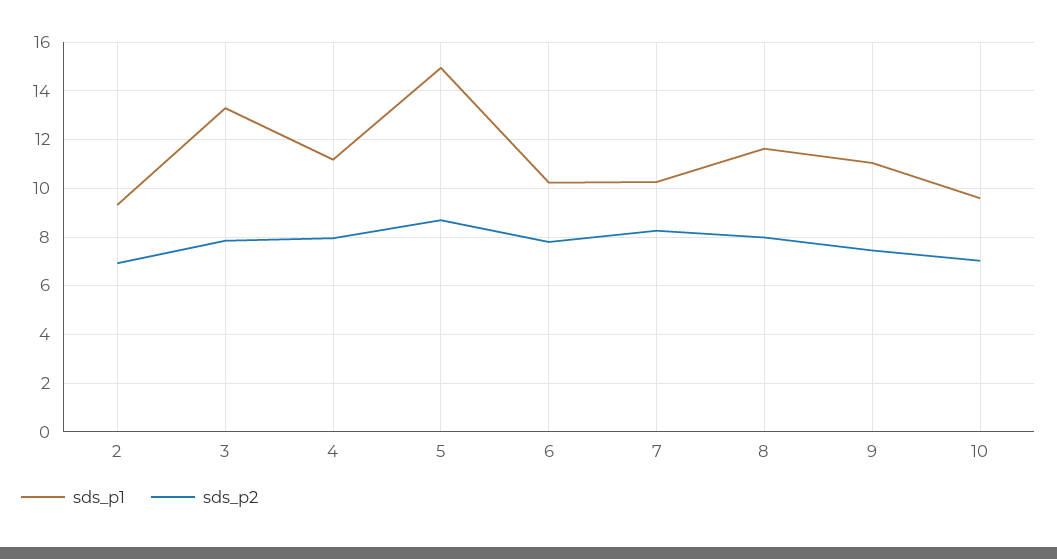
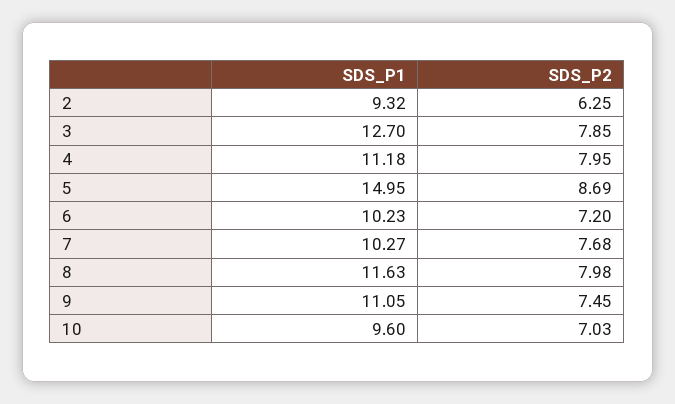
  {
    "sds_p1": {
      "2": 9.32,
-     "3": 13.25,
+     "3": 12.7,
      "4": 11.18,
      "5": 14.95,
      "6": 10.23,
      "7": 10.27,
      "8": 11.63,
      "9": 11.05,
      "10": 9.6
    },
    "sds_p2": {
-     "2": 7,
+     "2": 6.25,
      "3": 7.85,
      "4": 7.95,
      "5": 8.69,
-     "6": 7.75,
+     "6": 7.2,
-     "7": 8.25,
+     "7": 7.68,
      "8": 7.98,
      "9": 7.45,
      "10": 7.03
    }
  }

